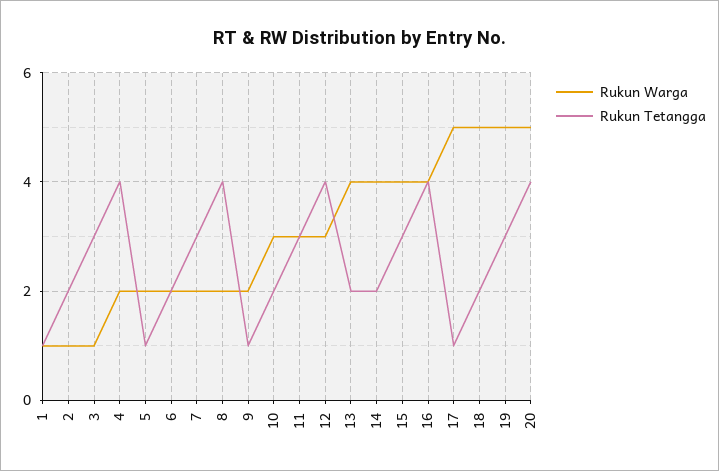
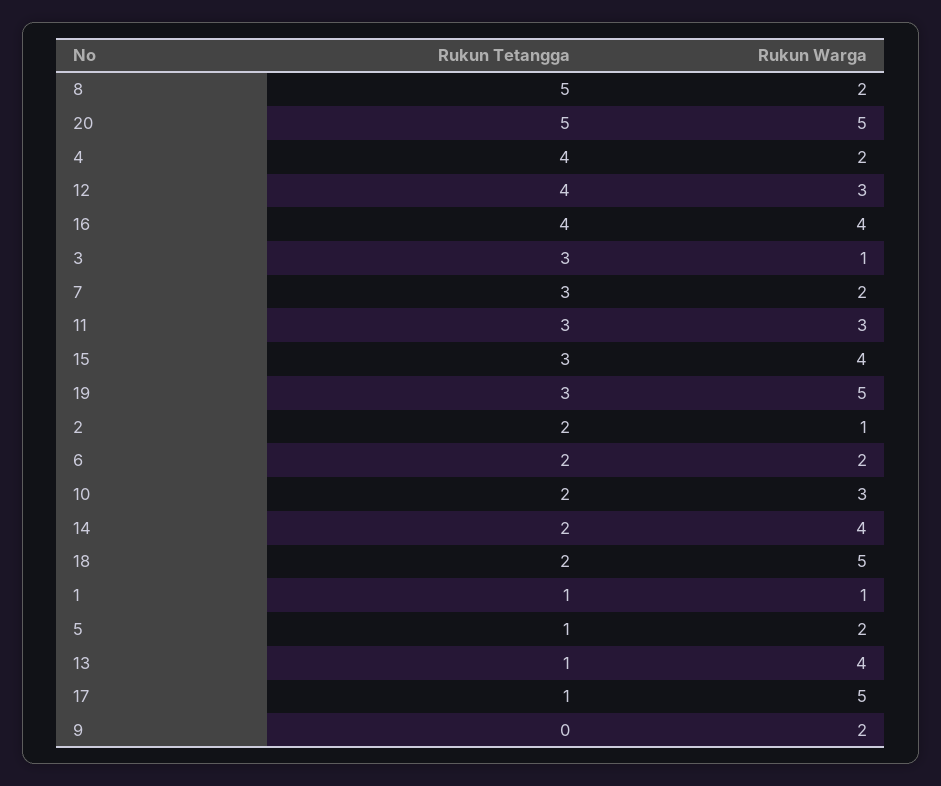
  {
    "Rukun Warga": {
      "1": 1,
      "2": 1,
      "3": 1,
      "4": 2,
      "5": 2,
      "6": 2,
      "7": 2,
      "8": 2,
      "9": 2,
      "10": 3,
      "11": 3,
      "12": 3,
      "13": 4,
      "14": 4,
      "15": 4,
      "16": 4,
      "17": 5,
      "18": 5,
      "19": 5,
      "20": 5
    },
    "Rukun Tetangga": {
      "1": 1,
      "2": 2,
      "3": 3,
      "4": 4,
      "5": 1,
      "6": 2,
      "7": 3,
-     "8": 4,
+     "8": 5,
-     "9": 1,
+     "9": 0,
      "10": 2,
      "11": 3,
      "12": 4,
-     "13": 2,
+     "13": 1,
      "14": 2,
      "15": 3,
      "16": 4,
      "17": 1,
      "18": 2,
      "19": 3,
-     "20": 4
+     "20": 5
    }
  }

